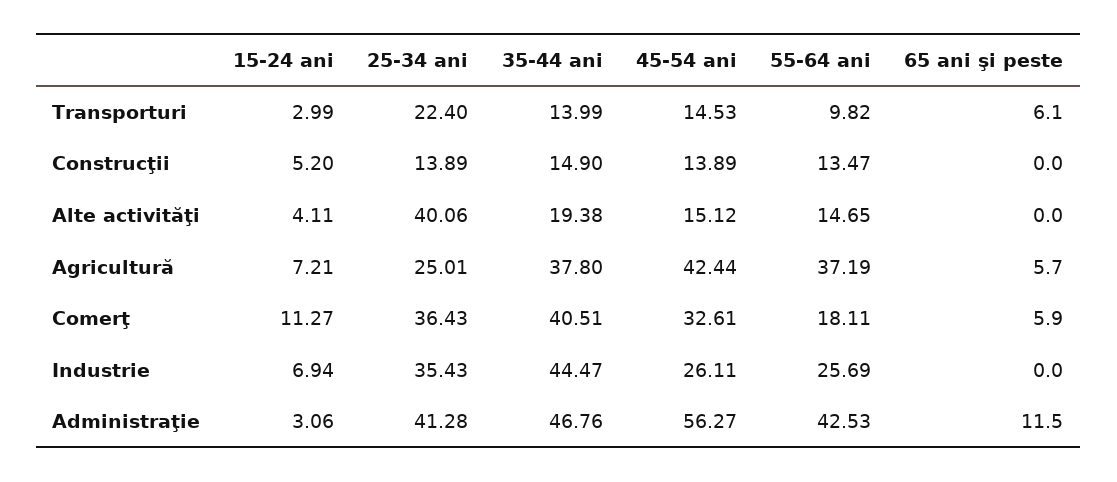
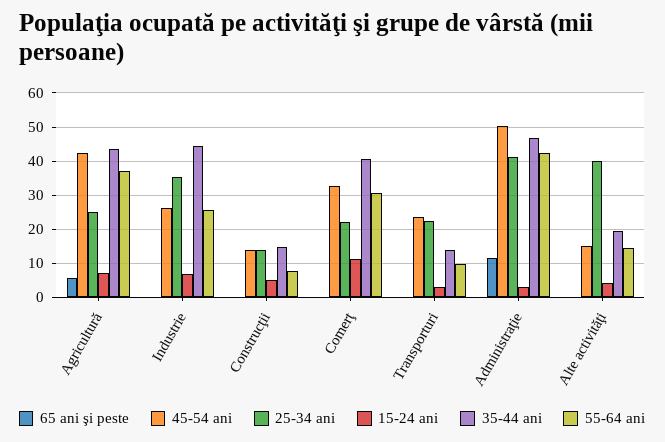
  {
    "15-24 ani": {
      "Transporturi": 2.99,
      "Construcţii": 5.2,
      "Alte activităţi": 4.11,
      "Agricultură": 7.21,
      "Comerţ": 11.27,
      "Industrie": 6.94,
      "Administraţie": 3.06
    },
    "25-34 ani": {
      "Transporturi": 22.4,
      "Construcţii": 13.89,
      "Alte activităţi": 40.06,
      "Agricultură": 25.01,
-     "Comerţ": 36.43,
+     "Comerţ": 22,
      "Industrie": 35.43,
      "Administraţie": 41.28
    },
    "35-44 ani": {
      "Transporturi": 13.99,
      "Construcţii": 14.9,
      "Alte activităţi": 19.38,
-     "Agricultură": 37.8,
+     "Agricultură": 44,
      "Comerţ": 40.51,
      "Industrie": 44.47,
      "Administraţie": 46.76
    },
    "45-54 ani": {
-     "Transporturi": 14.53,
+     "Transporturi": 24,
      "Construcţii": 13.89,
      "Alte activităţi": 15.12,
      "Agricultură": 42.44,
      "Comerţ": 32.61,
      "Industrie": 26.11,
-     "Administraţie": 56.27
+     "Administraţie": 50
    },
    "55-64 ani": {
      "Transporturi": 9.82,
-     "Construcţii": 13.47,
+     "Construcţii": 8,
      "Alte activităţi": 14.65,
      "Agricultură": 37.19,
-     "Comerţ": 18.11,
+     "Comerţ": 30,
      "Industrie": 25.69,
      "Administraţie": 42.53
    },
    "65 ani şi peste": {
-     "Transporturi": 6.1,
+     "Transporturi": 0,
      "Construcţii": 0,
      "Alte activităţi": 0,
      "Agricultură": 5.7,
-     "Comerţ": 5.9,
+     "Comerţ": 0,
      "Industrie": 0,
      "Administraţie": 11.5
    }
  }

